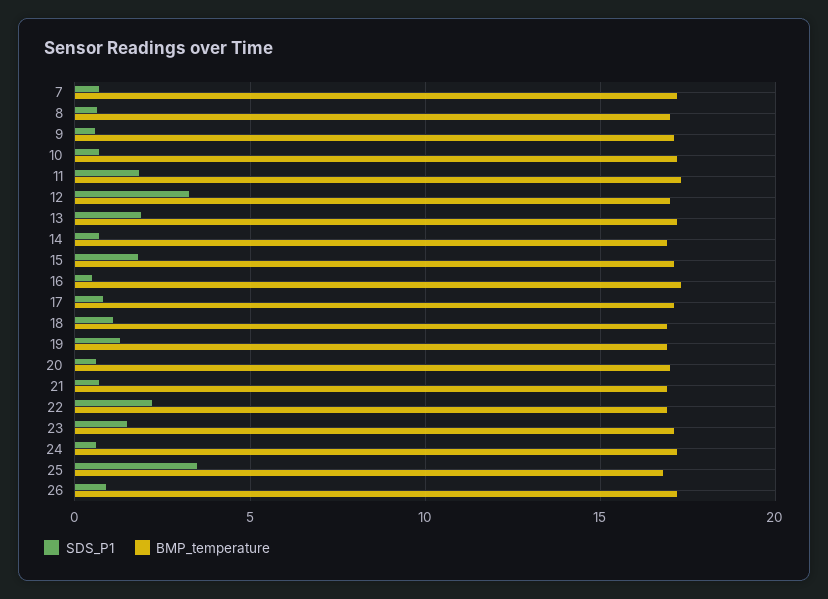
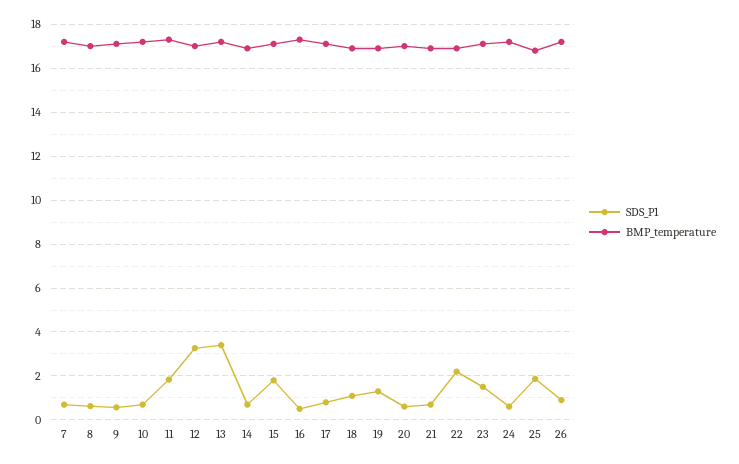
  {
    "SDS_P1": {
      "7": 0.5,
      "8": 0.5,
      "9": 0.5,
      "10": 0.5,
      "11": 2,
      "12": 3.5,
-     "13": 2,
+     "13": 3.5,
      "14": 0.5,
      "15": 2,
      "16": 0.5,
      "17": 1,
      "18": 1,
      "19": 1.5,
      "20": 0.5,
      "21": 0.5,
      "22": 2,
      "23": 1.5,
      "24": 0.5,
-     "25": 3.5,
+     "25": 2,
      "26": 1
    },
    "BMP_temperature": {
      "7": 17,
      "8": 17,
      "9": 17,
      "10": 17,
      "11": 17.5,
      "12": 17,
      "13": 17,
      "14": 17,
      "15": 17,
      "16": 17.5,
      "17": 17,
      "18": 17,
      "19": 17,
      "20": 17,
      "21": 17,
      "22": 17,
      "23": 17,
      "24": 17,
      "25": 17,
      "26": 17
    }
  }

